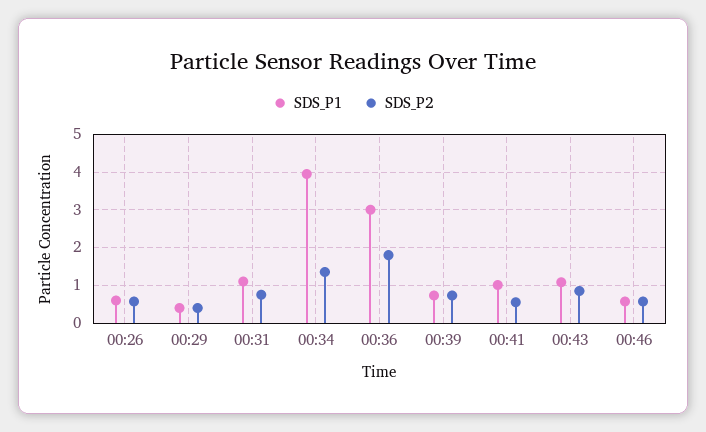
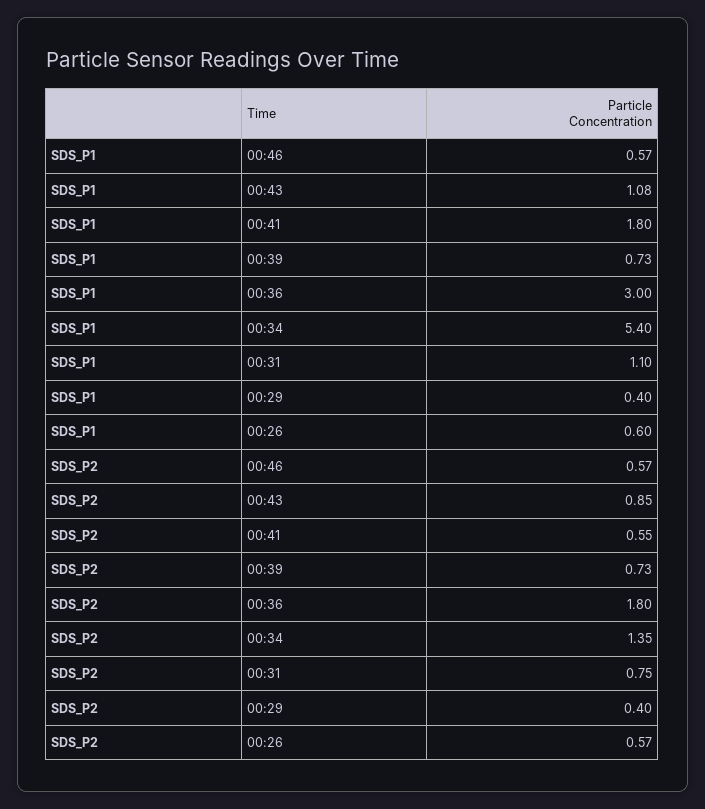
  {
    "SDS_P1": {
      "00:26": 0.6,
      "00:29": 0.4,
      "00:31": 1.1,
-     "00:34": 4,
+     "00:34": 5.4,
      "00:36": 3,
      "00:39": 0.73,
-     "00:41": 1,
+     "00:41": 1.8,
      "00:43": 1.08,
      "00:46": 0.57
    },
    "SDS_P2": {
      "00:26": 0.57,
      "00:29": 0.4,
      "00:31": 0.75,
      "00:34": 1.35,
      "00:36": 1.8,
      "00:39": 0.73,
      "00:41": 0.55,
      "00:43": 0.85,
      "00:46": 0.57
    }
  }

